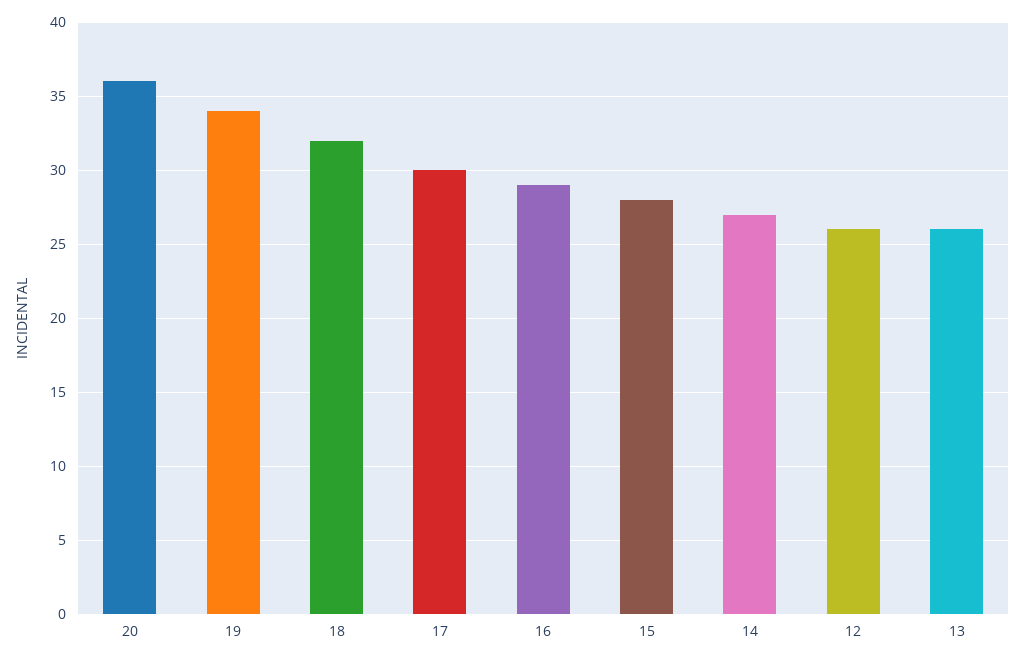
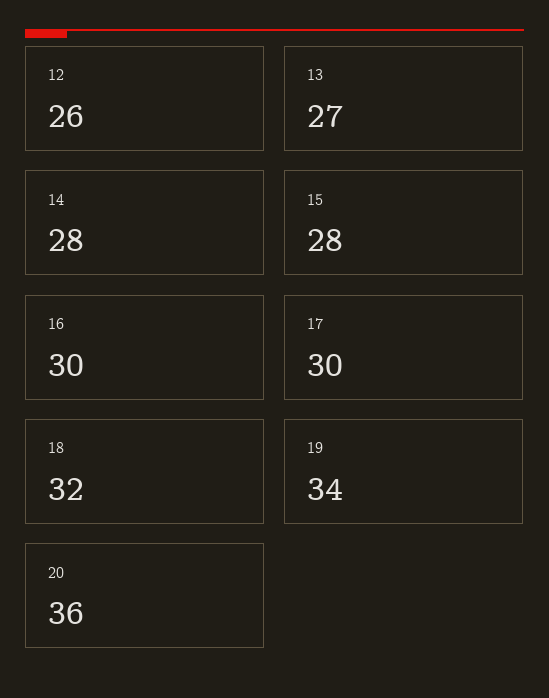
  {
    "20": 36,
    "19": 34,
    "18": 32,
    "17": 30,
-   "16": 29,
+   "16": 30,
    "15": 28,
-   "14": 27,
+   "14": 28,
    "12": 26,
-   "13": 26
+   "13": 27
  }

